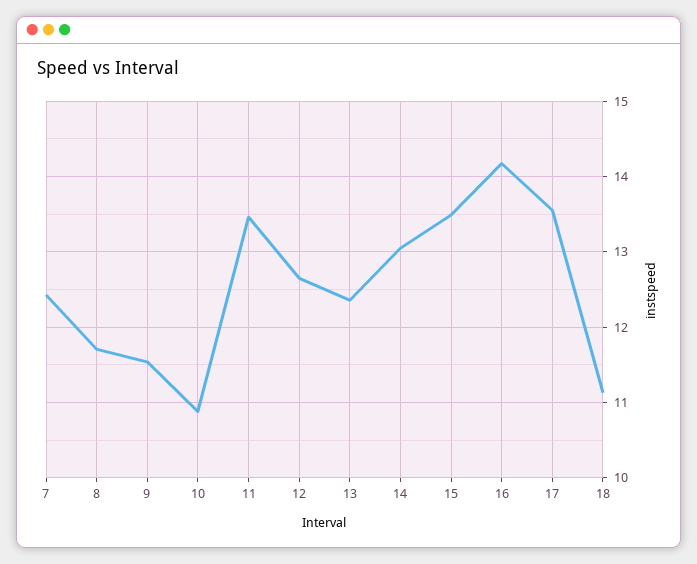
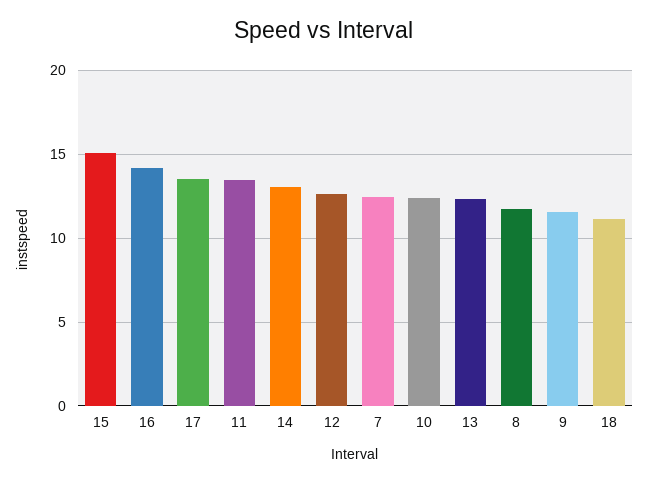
  {
    "7": 12.4,
    "8": 11.7,
    "9": 11.5,
-   "10": 10.9,
+   "10": 12.5,
    "11": 13.5,
    "12": 12.7,
    "13": 12.4,
    "14": 13.1,
-   "15": 13.5,
+   "15": 15,
    "16": 14.2,
    "17": 13.6,
    "18": 11.1
  }

